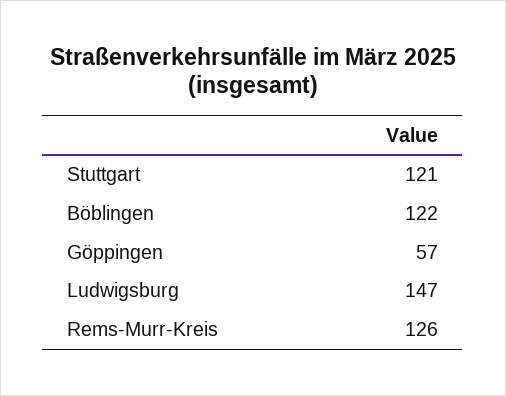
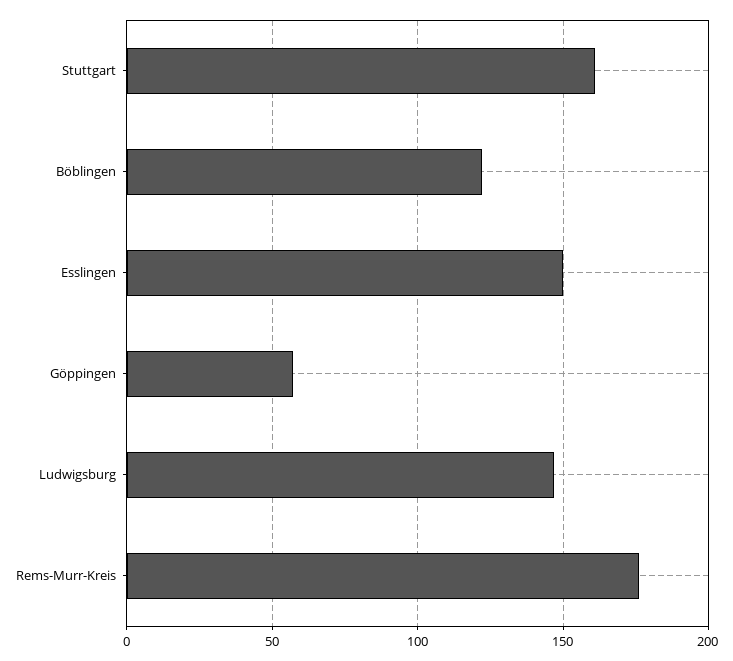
  {
-   "Stuttgart": 121,
+   "Stuttgart": 160,
    "Böblingen": 122,
    "Göppingen": 57,
    "Ludwigsburg": 147,
-   "Rems-Murr-Kreis": 126
+   "Rems-Murr-Kreis": 175,
+   "Esslingen": 150
  }

